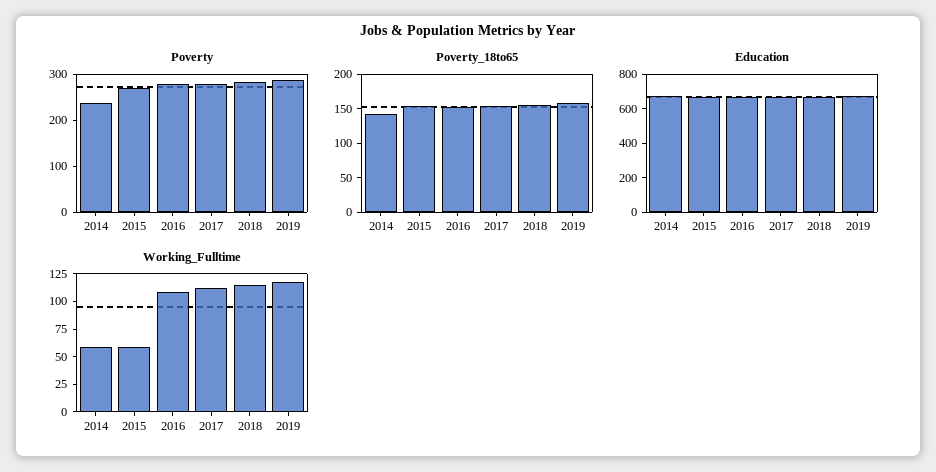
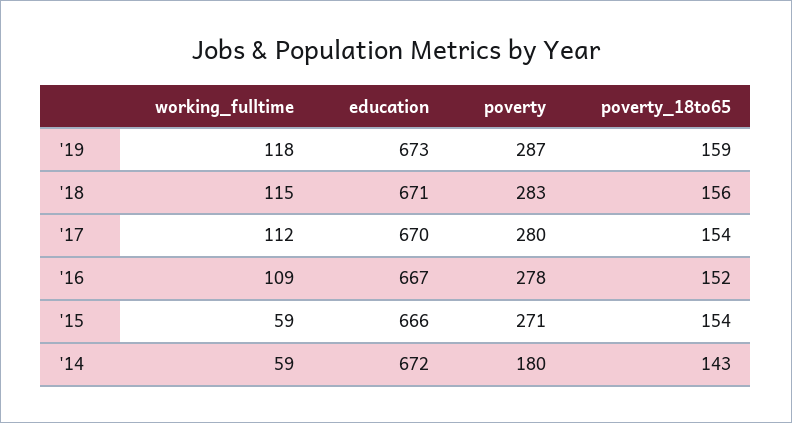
  {
    "Poverty": {
-     "2014": 240,
+     "2014": 180,
      "2015": 271,
      "2016": 278,
      "2017": 280,
      "2018": 283,
      "2019": 287
    },
    "Poverty_18to65": {
      "2014": 143,
      "2015": 154,
      "2016": 152,
      "2017": 154,
      "2018": 156,
      "2019": 159
    },
    "Education": {
      "2014": 672,
      "2015": 666,
      "2016": 667,
      "2017": 670,
      "2018": 671,
      "2019": 673
    },
    "Working_Fulltime": {
      "2014": 59,
      "2015": 59,
      "2016": 109,
      "2017": 112,
      "2018": 115,
      "2019": 118
    }
  }

